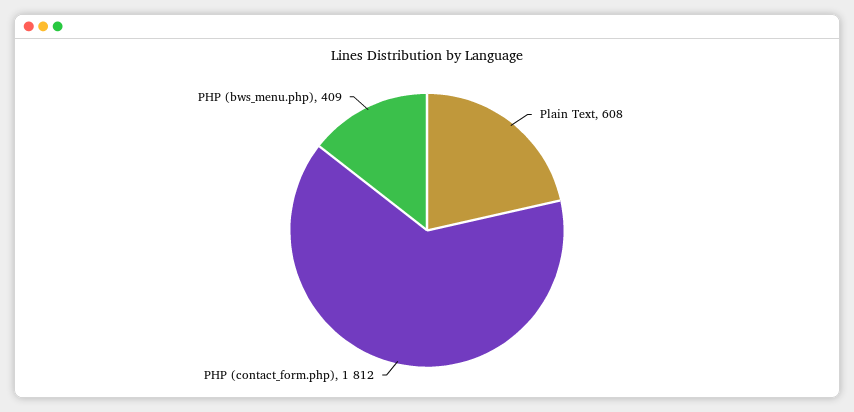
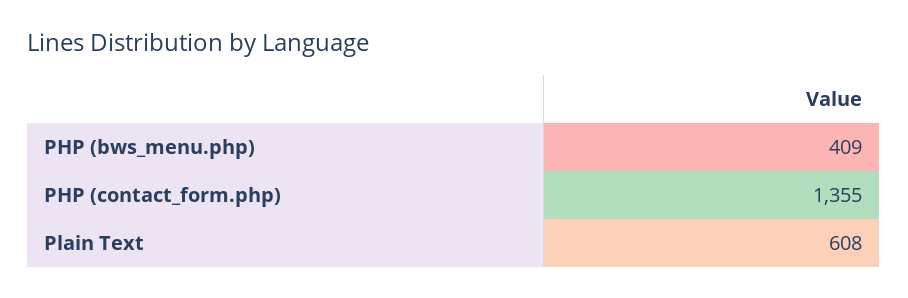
  {
    "Plain Text": 608,
-   "PHP (contact_form.php)": 1812,
+   "PHP (contact_form.php)": 1355,
    "PHP (bws_menu.php)": 409
  }

